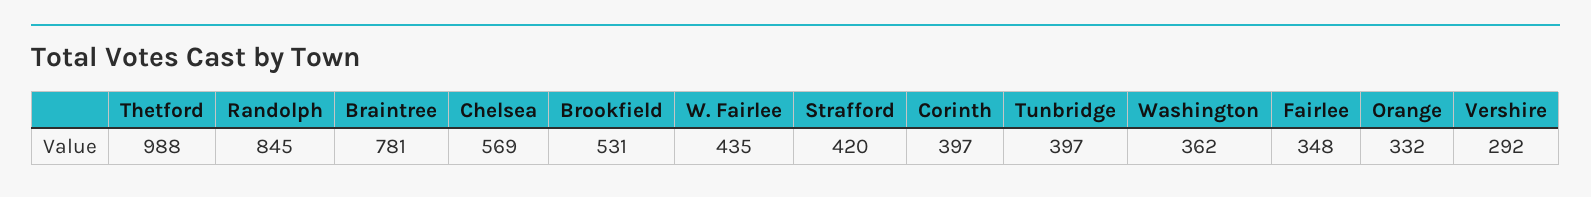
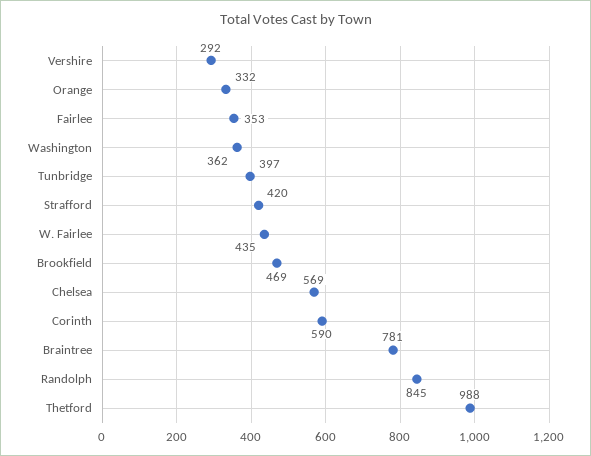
  {
    "Thetford": 988,
    "Randolph": 845,
    "Braintree": 781,
    "Chelsea": 569,
-   "Brookfield": 531,
+   "Brookfield": 469,
    "W. Fairlee": 435,
    "Strafford": 420,
-   "Corinth": 397,
+   "Corinth": 590,
    "Tunbridge": 397,
    "Washington": 362,
-   "Fairlee": 348,
+   "Fairlee": 353,
    "Orange": 332,
    "Vershire": 292
  }

